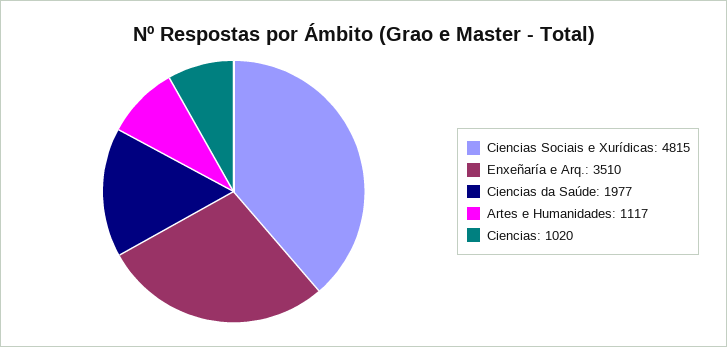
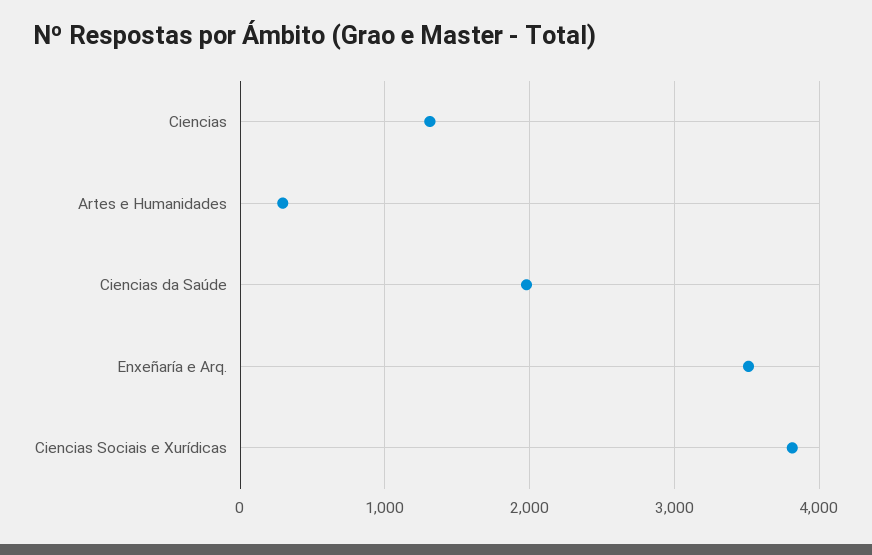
  {
-   "Ciencias Sociais e Xurídicas": 4815,
+   "Ciencias Sociais e Xurídicas": 3800,
    "Enxeñaría e Arq.": 3510,
    "Ciencias da Saúde": 1977,
-   "Artes e Humanidades": 1117,
+   "Artes e Humanidades": 300,
-   "Ciencias": 1020
+   "Ciencias": 1300
  }

